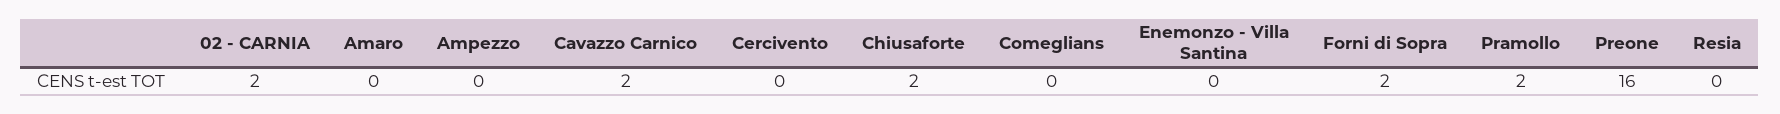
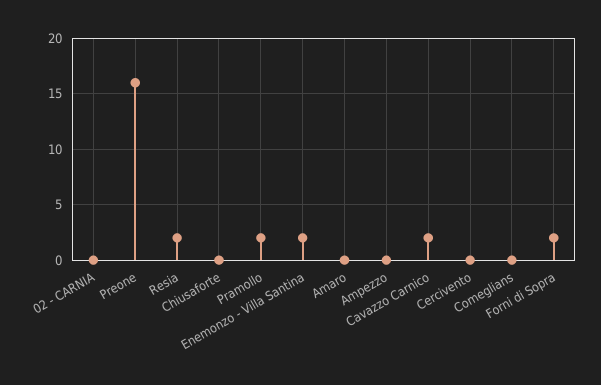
  {
-   "02 - CARNIA": 2,
+   "02 - CARNIA": 0,
    "Amaro": 0,
    "Ampezzo": 0,
    "Cavazzo Carnico": 2,
    "Cercivento": 0,
-   "Chiusaforte": 2,
+   "Chiusaforte": 0,
    "Comeglians": 0,
-   "Enemonzo - Villa Santina": 0,
+   "Enemonzo - Villa Santina": 2,
    "Forni di Sopra": 2,
    "Pramollo": 2,
    "Preone": 16,
-   "Resia": 0
+   "Resia": 2
  }

